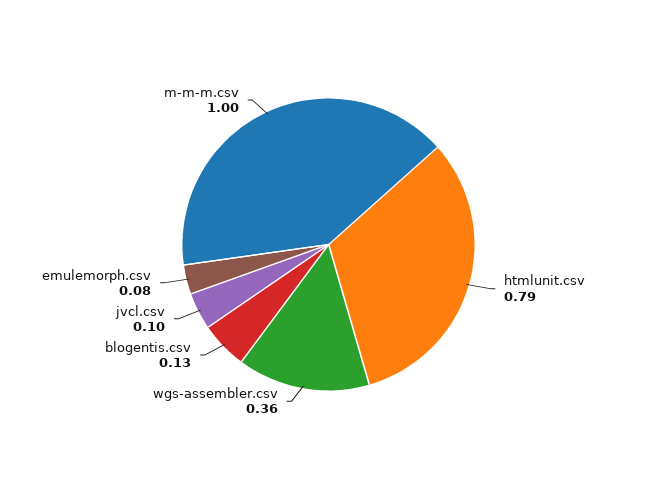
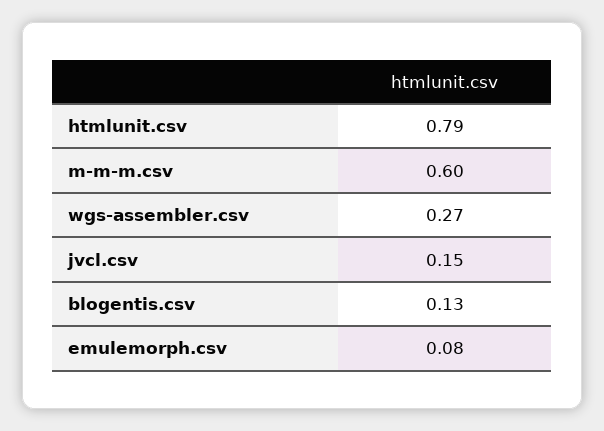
  {
    "htmlunit.csv": 0.79,
-   "wgs-assembler.csv": 0.36,
+   "wgs-assembler.csv": 0.27,
    "blogentis.csv": 0.13,
-   "jvcl.csv": 0.1,
+   "jvcl.csv": 0.15,
    "emulemorph.csv": 0.08,
-   "m-m-m.csv": 1
+   "m-m-m.csv": 0.6
  }

